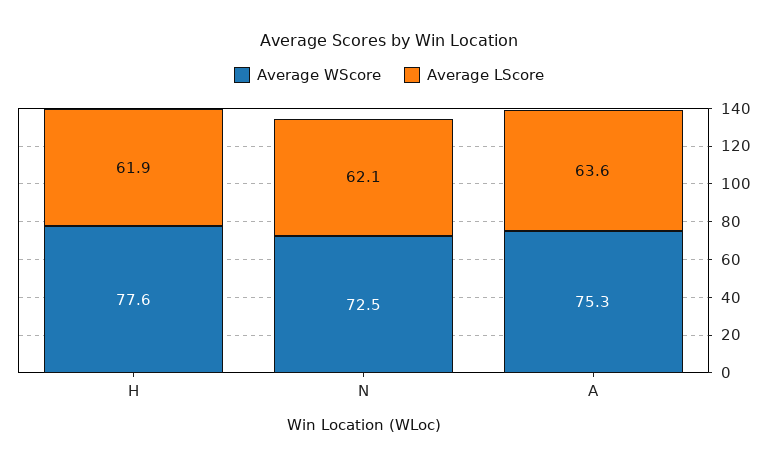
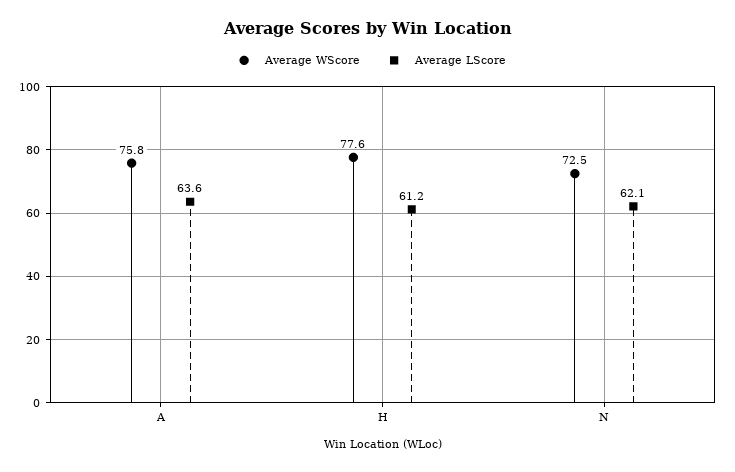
  {
    "Average WScore": {
      "H": 77.6,
      "N": 72.5,
-     "A": 75.3
+     "A": 75.8
    },
    "Average LScore": {
-     "H": 61.9,
+     "H": 61.2,
      "N": 62.1,
      "A": 63.6
    }
  }

